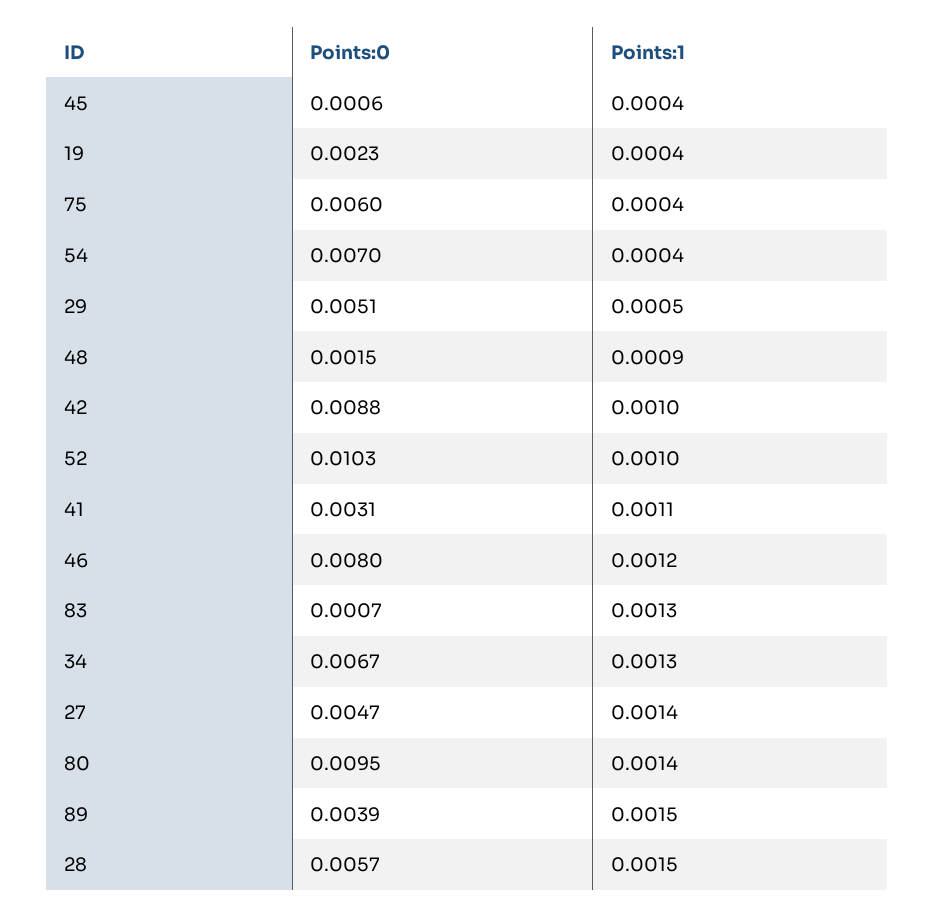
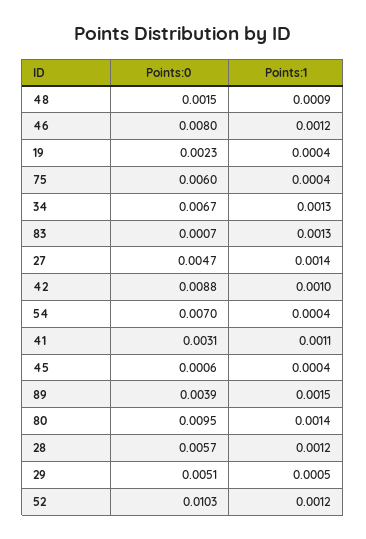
  {
    "Points:0": {
      "45": 0.0006,
      "19": 0.0023,
      "75": 0.006,
      "54": 0.007,
      "29": 0.0051,
      "48": 0.0015,
      "42": 0.0088,
      "52": 0.0103,
      "41": 0.0031,
      "46": 0.008,
      "83": 0.0007,
      "34": 0.0067,
      "27": 0.0047,
      "80": 0.0095,
      "89": 0.0039,
      "28": 0.0057
    },
    "Points:1": {
      "45": 0.0004,
      "19": 0.0004,
      "75": 0.0004,
      "54": 0.0004,
      "29": 0.0005,
      "48": 0.0009,
      "42": 0.001,
-     "52": 0.001,
+     "52": 0.0012,
      "41": 0.0011,
      "46": 0.0012,
      "83": 0.0013,
      "34": 0.0013,
      "27": 0.0014,
      "80": 0.0014,
      "89": 0.0015,
-     "28": 0.0015
+     "28": 0.0012
    }
  }

